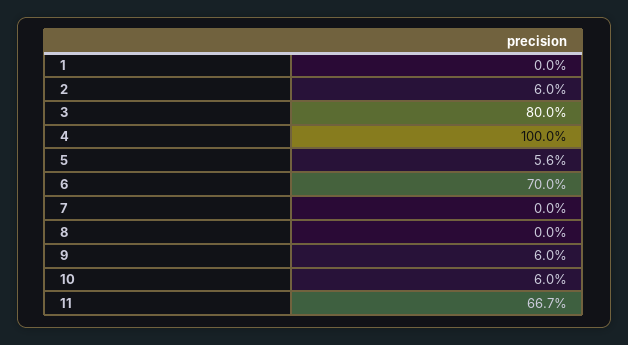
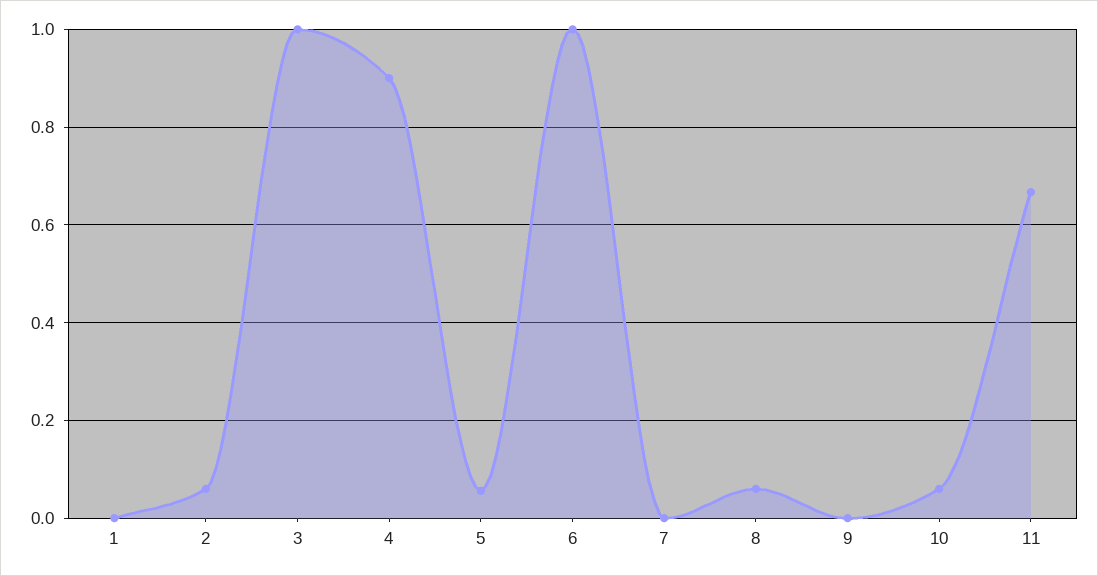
  {
    "1": 0,
    "2": 0.06,
-   "3": 0.8,
+   "3": 1,
-   "4": 1,
+   "4": 0.9,
    "5": 0.056,
-   "6": 0.7,
+   "6": 1,
    "7": 0,
-   "8": 0,
+   "8": 0.06,
-   "9": 0.06,
+   "9": 0,
    "10": 0.06,
    "11": 0.667
  }

